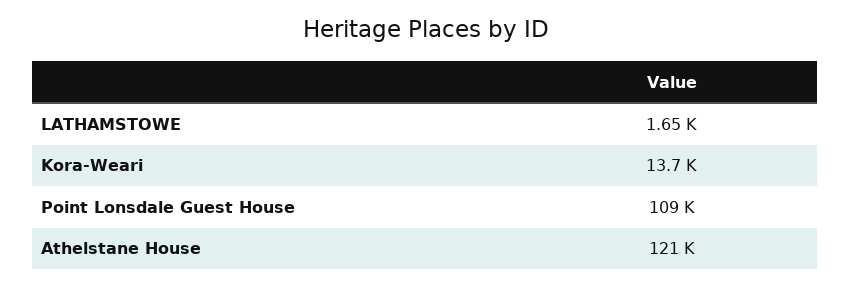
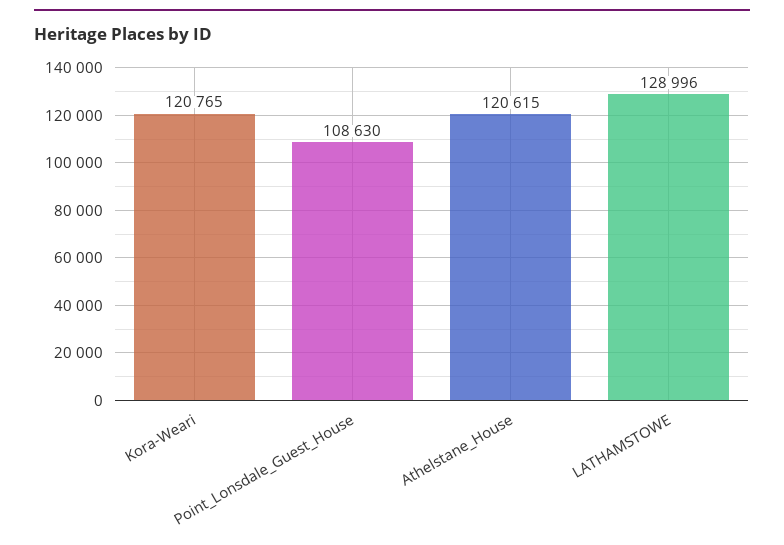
  {
-   "LATHAMSTOWE": 1650,
+   "LATHAMSTOWE": 128996,
-   "Kora-Weari": 13700,
+   "Kora-Weari": 120765,
    "Point Lonsdale Guest House": 108630,
    "Athelstane House": 120615
  }

